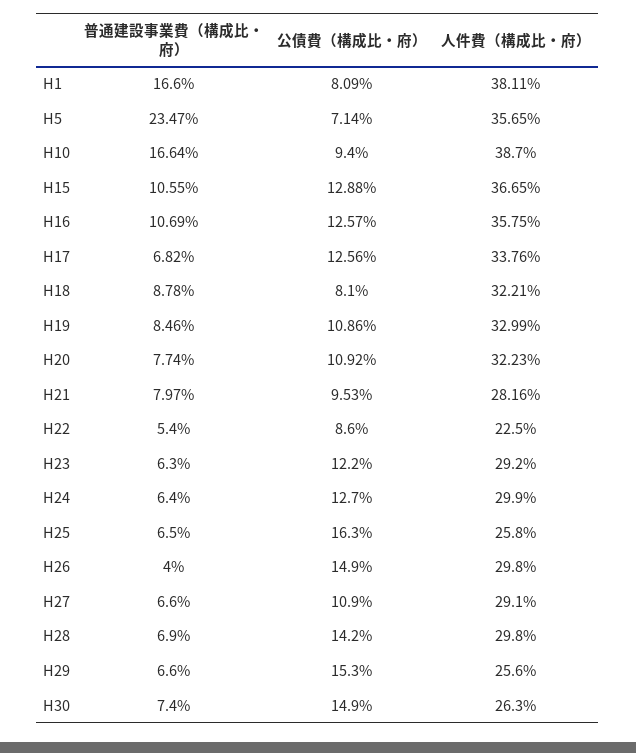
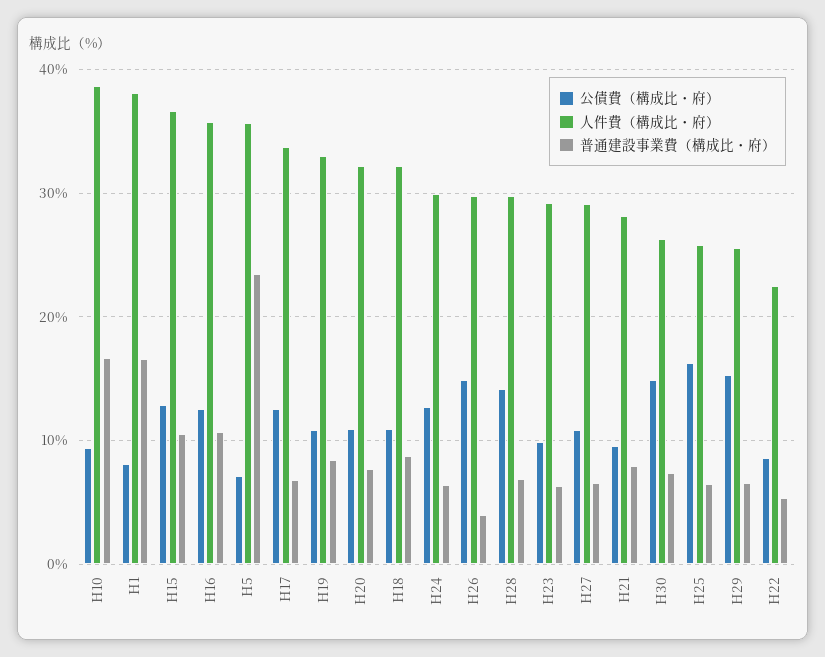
  {
    "普通建設事業費（構成比・府）": {
      "H1": 16.6,
      "H5": 23.47,
      "H10": 16.64,
      "H15": 10.55,
      "H16": 10.69,
      "H17": 6.82,
      "H18": 8.78,
      "H19": 8.46,
      "H20": 7.74,
      "H21": 7.97,
      "H22": 5.4,
      "H23": 6.3,
      "H24": 6.4,
      "H25": 6.5,
      "H26": 4,
      "H27": 6.6,
      "H28": 6.9,
      "H29": 6.6,
      "H30": 7.4
    },
    "公債費（構成比・府）": {
      "H1": 8.09,
      "H5": 7.14,
      "H10": 9.4,
      "H15": 12.88,
      "H16": 12.57,
      "H17": 12.56,
-     "H18": 8.1,
+     "H18": 11,
      "H19": 10.86,
      "H20": 10.92,
      "H21": 9.53,
      "H22": 8.6,
-     "H23": 12.2,
+     "H23": 10,
      "H24": 12.7,
      "H25": 16.3,
      "H26": 14.9,
      "H27": 10.9,
      "H28": 14.2,
      "H29": 15.3,
      "H30": 14.9
    },
    "人件費（構成比・府）": {
      "H1": 38.11,
      "H5": 35.65,
      "H10": 38.7,
      "H15": 36.65,
      "H16": 35.75,
      "H17": 33.76,
      "H18": 32.21,
      "H19": 32.99,
      "H20": 32.23,
      "H21": 28.16,
      "H22": 22.5,
      "H23": 29.2,
      "H24": 29.9,
      "H25": 25.8,
      "H26": 29.8,
      "H27": 29.1,
      "H28": 29.8,
      "H29": 25.6,
      "H30": 26.3
    }
  }

